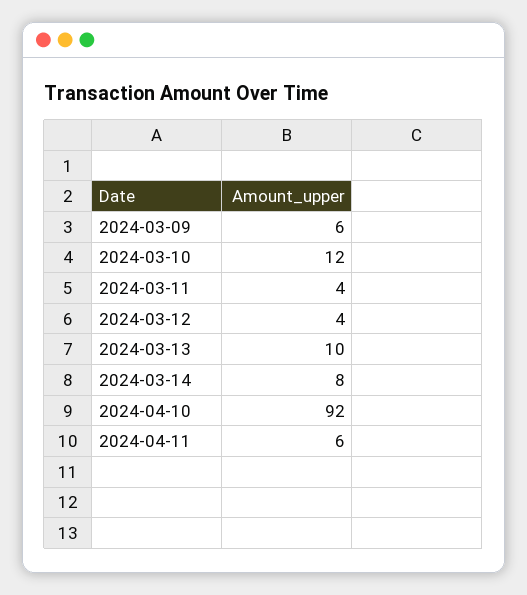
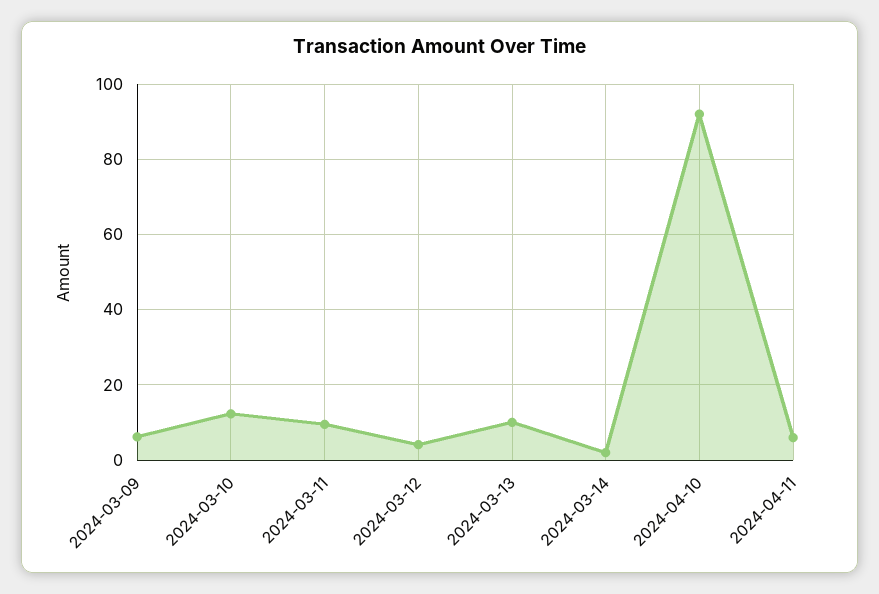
  {
    "2024-03-09": 6,
    "2024-03-10": 12,
-   "2024-03-11": 4,
+   "2024-03-11": 10,
    "2024-03-12": 4,
    "2024-03-13": 10,
-   "2024-03-14": 8,
+   "2024-03-14": 2,
    "2024-04-10": 92,
    "2024-04-11": 6
  }

